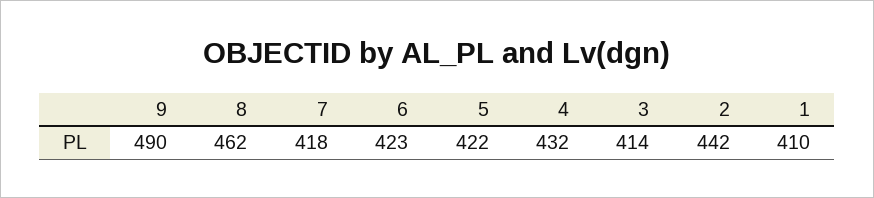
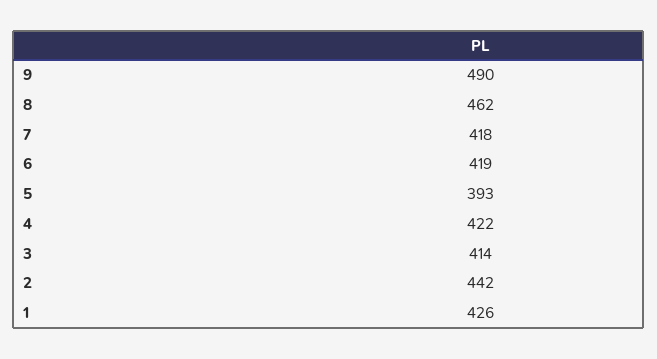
  {
    "9": 490,
    "8": 462,
    "7": 418,
-   "6": 423,
+   "6": 419,
-   "5": 422,
+   "5": 393,
-   "4": 432,
+   "4": 422,
    "3": 414,
    "2": 442,
-   "1": 410
+   "1": 426
  }

